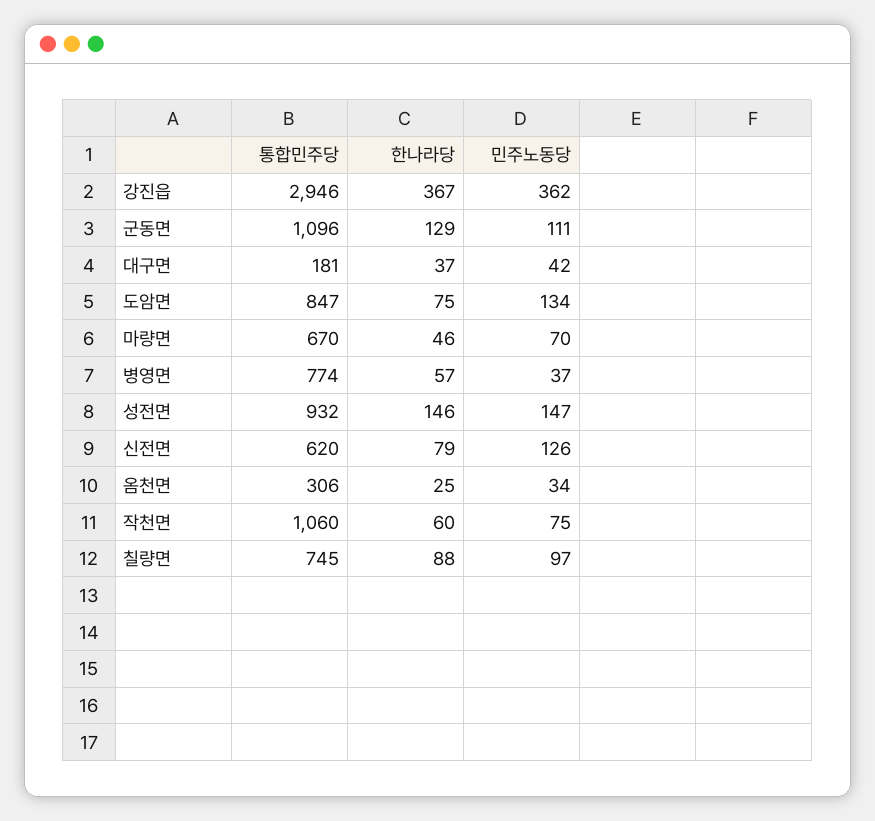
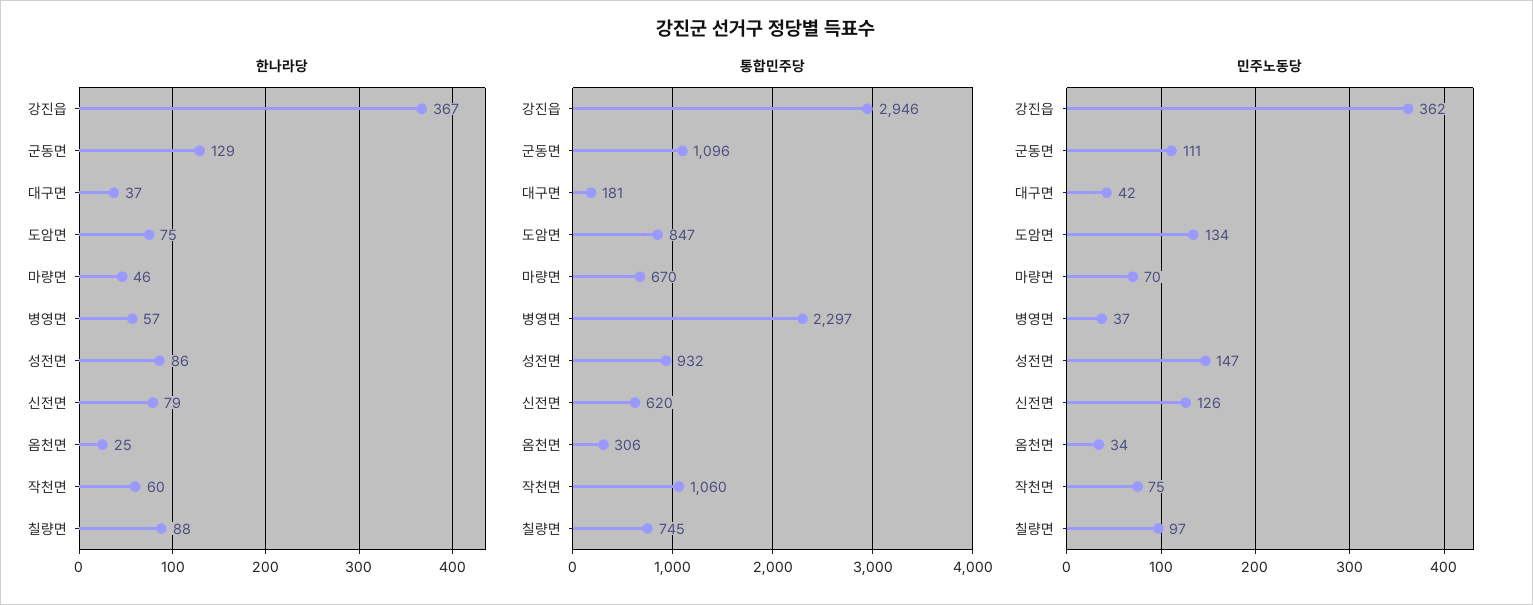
  {
    "통합민주당": {
      "강진읍": 2946,
      "군동면": 1096,
      "대구면": 181,
      "도암면": 847,
      "마량면": 670,
-     "병영면": 774,
+     "병영면": 2297,
      "성전면": 932,
      "신전면": 620,
      "옴천면": 306,
      "작천면": 1060,
      "칠량면": 745
    },
    "한나라당": {
      "강진읍": 367,
      "군동면": 129,
      "대구면": 37,
      "도암면": 75,
      "마량면": 46,
      "병영면": 57,
-     "성전면": 146,
+     "성전면": 86,
      "신전면": 79,
      "옴천면": 25,
      "작천면": 60,
      "칠량면": 88
    },
    "민주노동당": {
      "강진읍": 362,
      "군동면": 111,
      "대구면": 42,
      "도암면": 134,
      "마량면": 70,
      "병영면": 37,
      "성전면": 147,
      "신전면": 126,
      "옴천면": 34,
      "작천면": 75,
      "칠량면": 97
    }
  }

